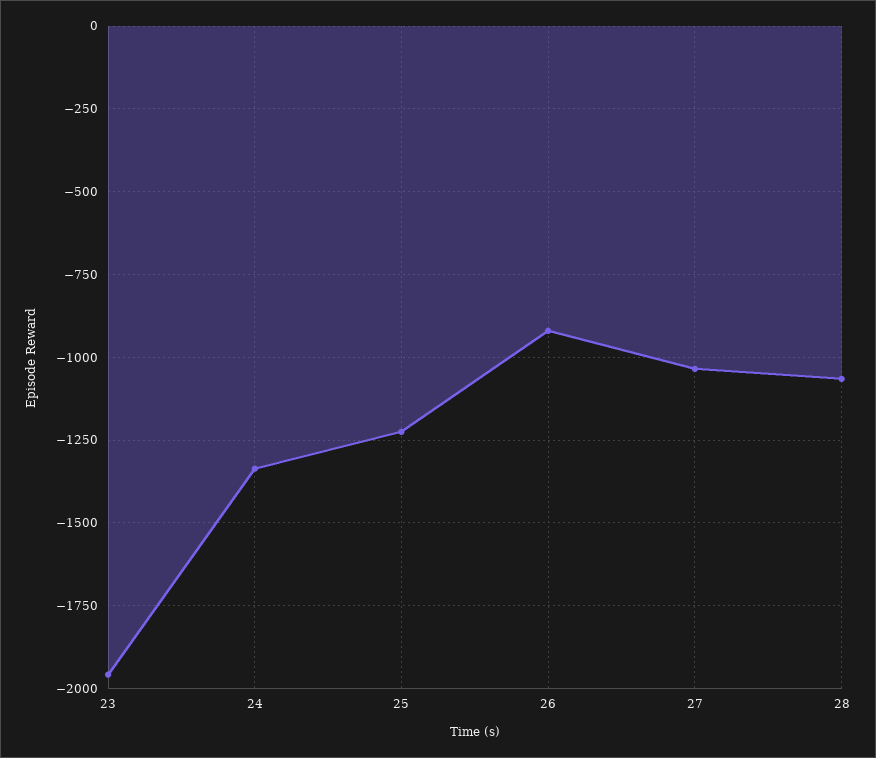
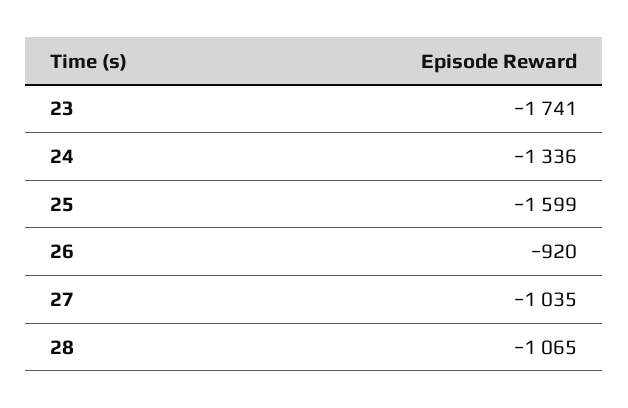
  {
-   "23": -1950,
+   "23": -1741,
    "24": -1336,
-   "25": -1225,
+   "25": -1599,
    "26": -920,
    "27": -1035,
    "28": -1065
  }

